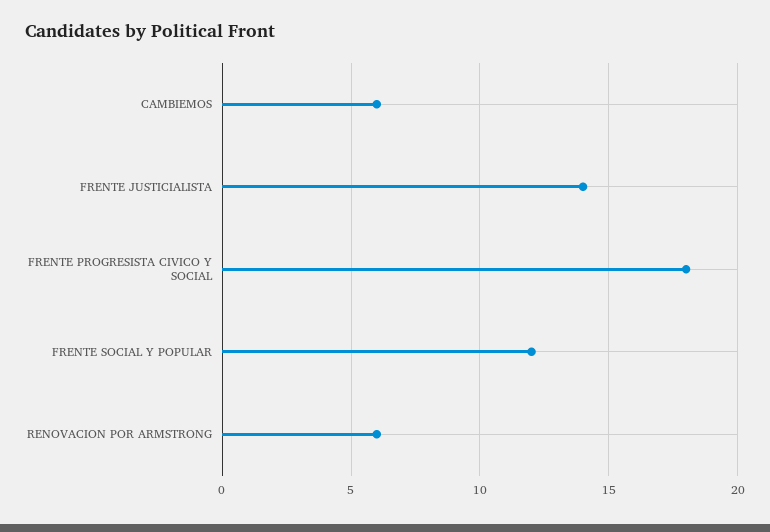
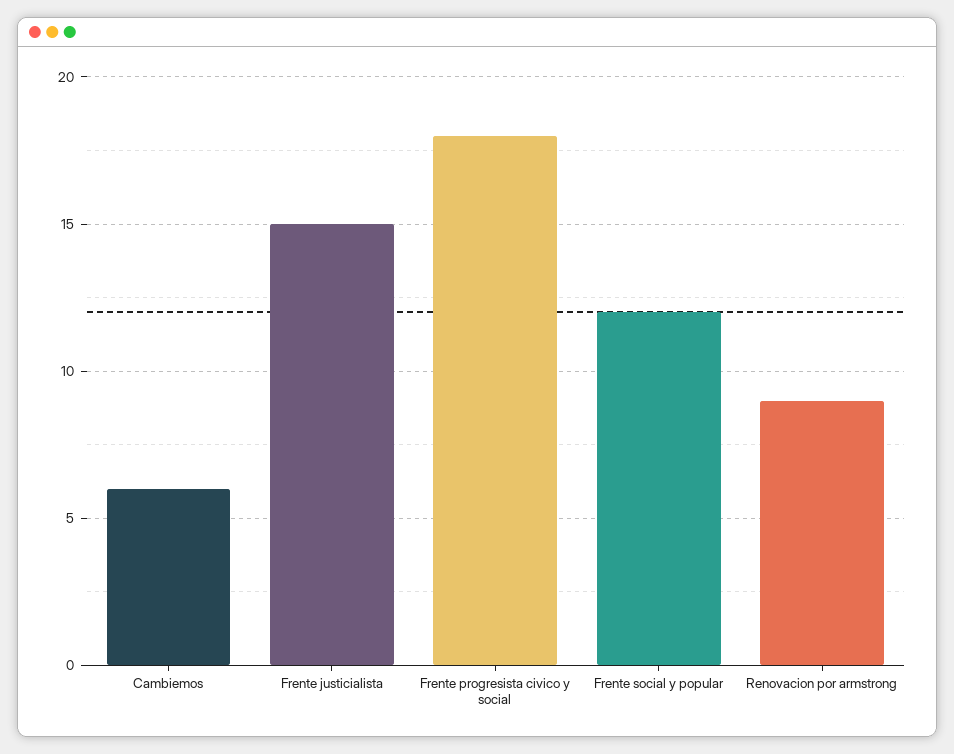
  {
    "CAMBIEMOS": 6,
-   "FRENTE JUSTICIALISTA": 14,
+   "FRENTE JUSTICIALISTA": 15,
    "FRENTE PROGRESISTA CIVICO Y SOCIAL": 18,
    "FRENTE SOCIAL Y POPULAR": 12,
-   "RENOVACION POR ARMSTRONG": 6
+   "RENOVACION POR ARMSTRONG": 9
  }

